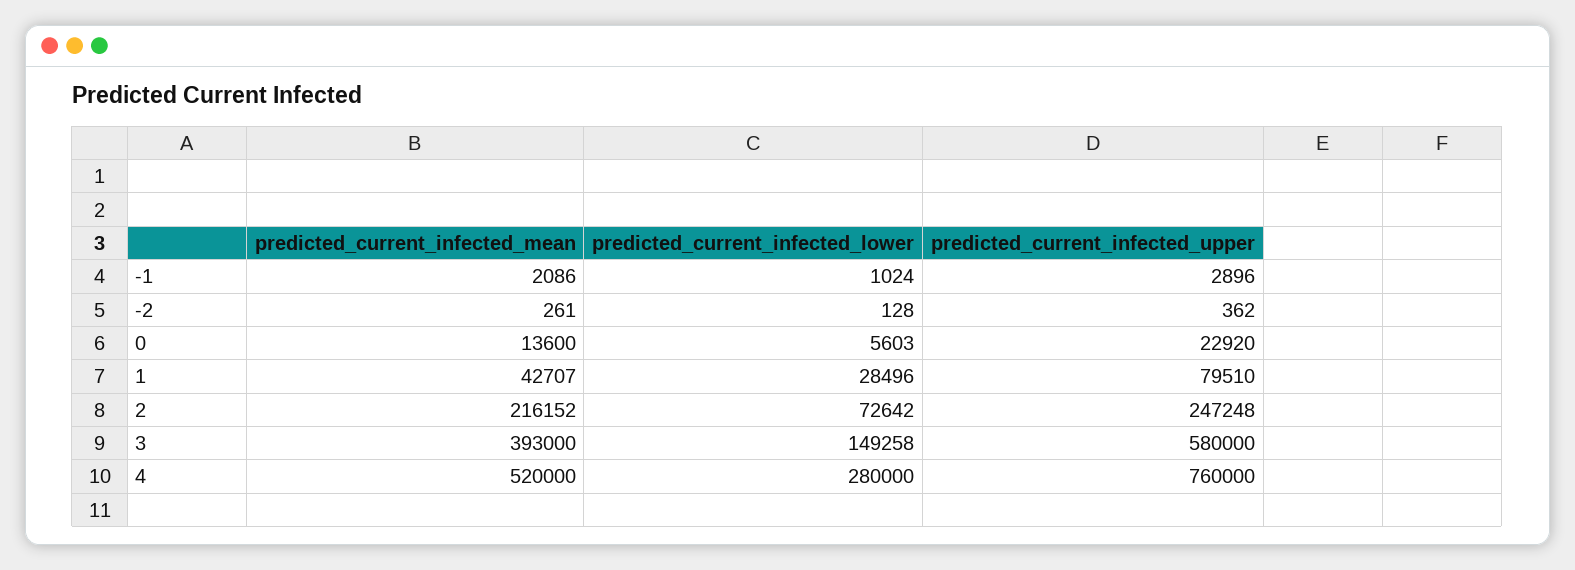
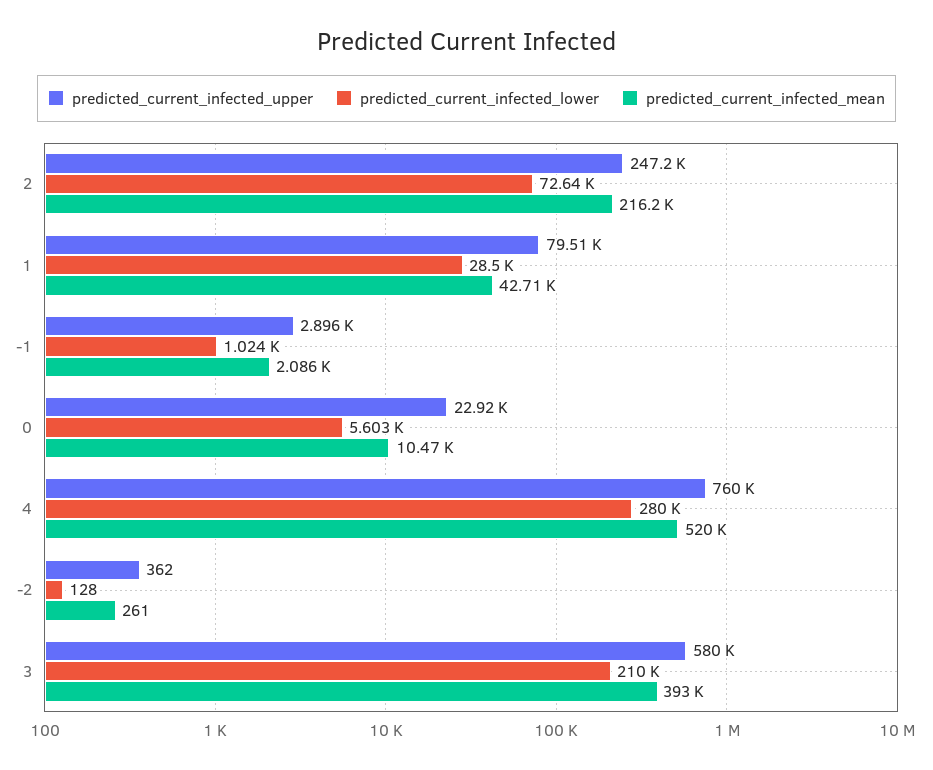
  {
    "predicted_current_infected_mean": {
      "-1": 2086,
      "-2": 261,
-     "0": 13600,
+     "0": 10470,
      "1": 42707,
      "2": 216152,
      "3": 393000,
      "4": 520000
    },
    "predicted_current_infected_lower": {
      "-1": 1024,
      "-2": 128,
      "0": 5603,
      "1": 28496,
      "2": 72642,
-     "3": 149258,
+     "3": 210000,
      "4": 280000
    },
    "predicted_current_infected_upper": {
      "-1": 2896,
      "-2": 362,
      "0": 22920,
      "1": 79510,
      "2": 247248,
      "3": 580000,
      "4": 760000
    }
  }

